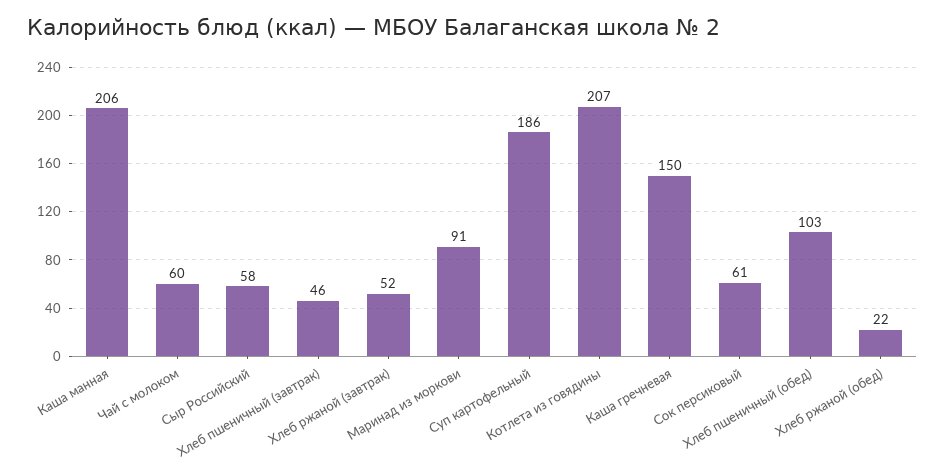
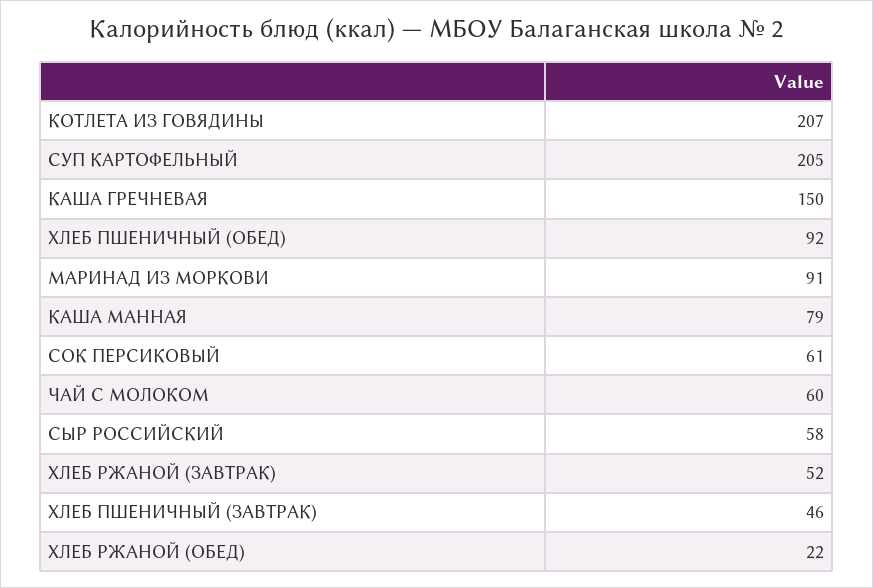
  {
-   "Каша манная": 206,
+   "Каша манная": 79,
    "Чай с молоком": 60,
    "Сыр Российский": 58,
    "Хлеб пшеничный (завтрак)": 46,
    "Хлеб ржаной (завтрак)": 52,
    "Маринад из моркови": 91,
-   "Суп картофельный": 186,
+   "Суп картофельный": 205,
    "Котлета из говядины": 207,
    "Каша гречневая": 150,
    "Сок персиковый": 61,
-   "Хлеб пшеничный (обед)": 103,
+   "Хлеб пшеничный (обед)": 92,
    "Хлеб ржаной (обед)": 22
  }

